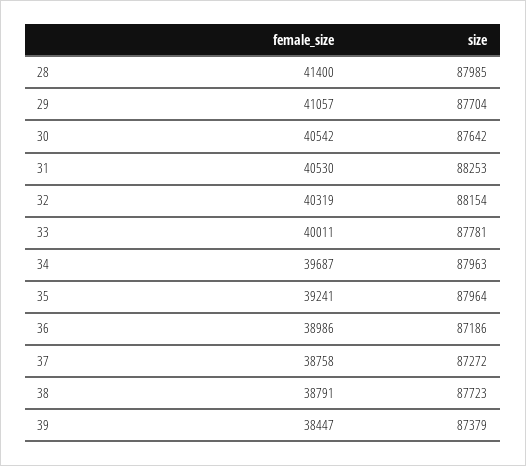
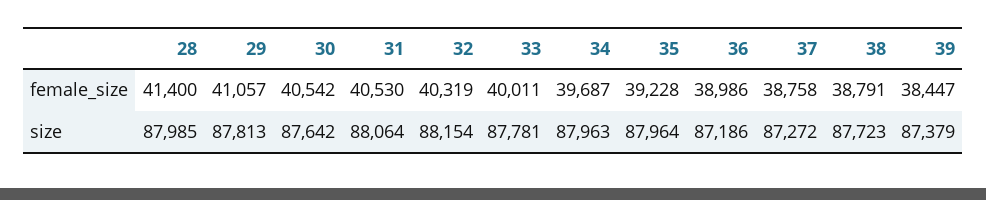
  {
    "female_size": {
      "28": 41400,
      "29": 41057,
      "30": 40542,
      "31": 40530,
      "32": 40319,
      "33": 40011,
      "34": 39687,
-     "35": 39241,
+     "35": 39228,
      "36": 38986,
      "37": 38758,
      "38": 38791,
      "39": 38447
    },
    "size": {
      "28": 87985,
-     "29": 87704,
+     "29": 87813,
      "30": 87642,
-     "31": 88253,
+     "31": 88064,
      "32": 88154,
      "33": 87781,
      "34": 87963,
      "35": 87964,
      "36": 87186,
      "37": 87272,
      "38": 87723,
      "39": 87379
    }
  }

